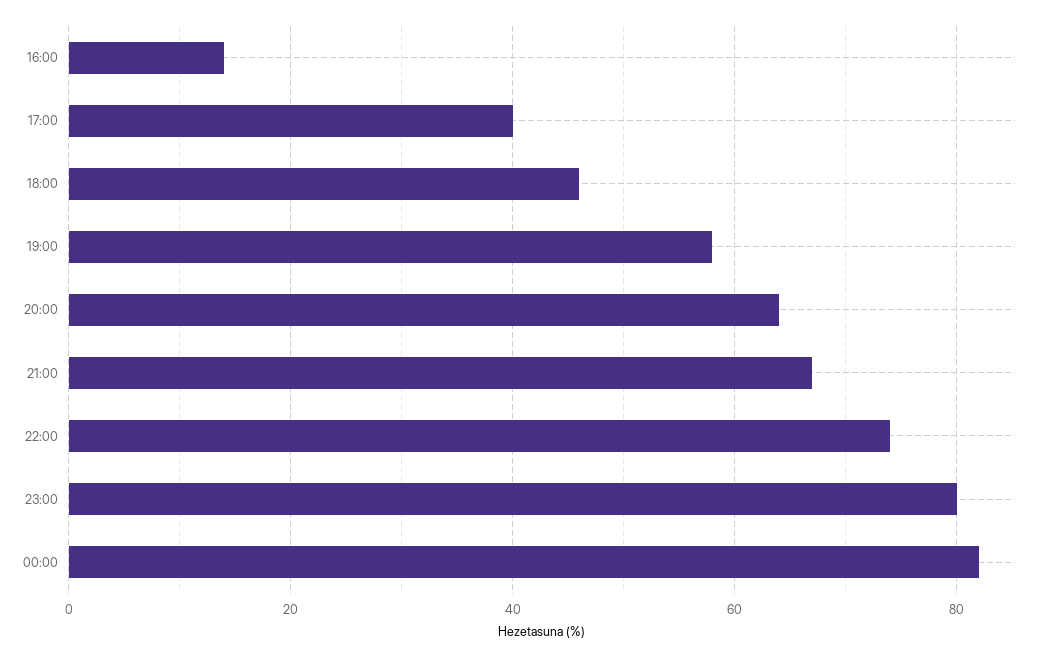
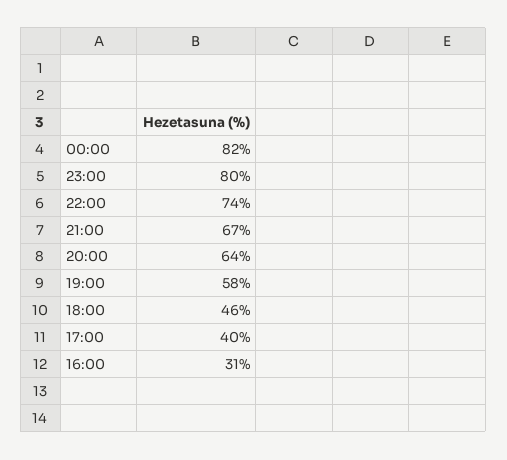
  {
-   "16:00": 15,
+   "16:00": 31,
    "17:00": 40,
    "18:00": 46,
    "19:00": 58,
    "20:00": 64,
    "21:00": 67,
    "22:00": 74,
    "23:00": 80,
    "00:00": 82
  }

